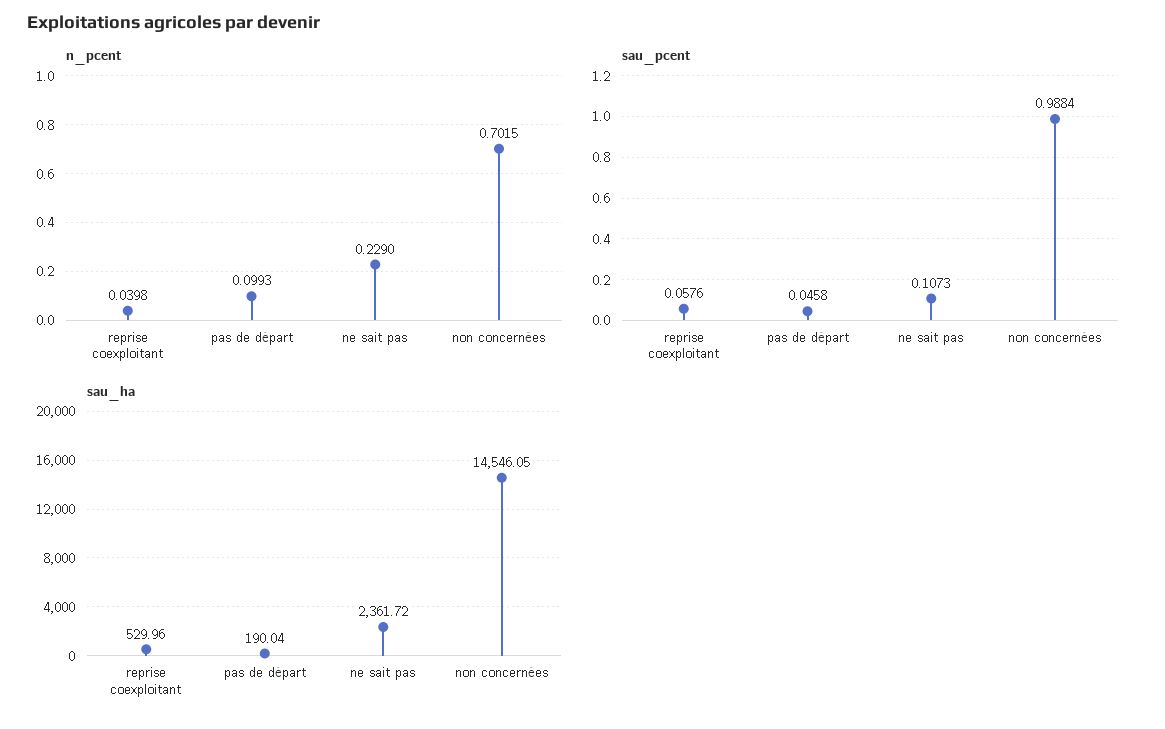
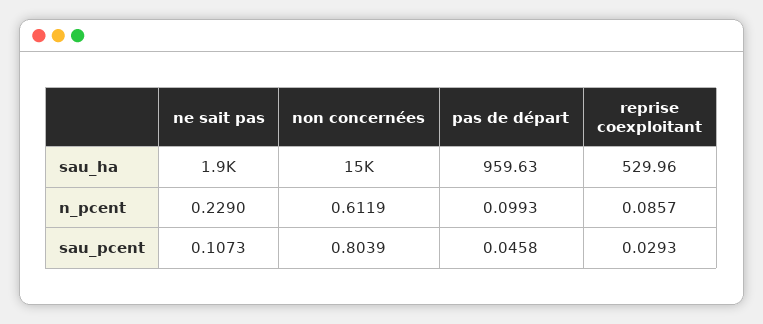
  {
    "n_pcent": {
-     "reprise coexploitant": 0.0398,
+     "reprise coexploitant": 0.0857,
      "pas de départ": 0.0993,
      "ne sait pas": 0.229,
-     "non concernées": 0.7015
+     "non concernées": 0.6119
    },
    "sau_pcent": {
-     "reprise coexploitant": 0.0576,
+     "reprise coexploitant": 0.0293,
      "pas de départ": 0.0458,
      "ne sait pas": 0.1073,
-     "non concernées": 0.9884
+     "non concernées": 0.8039
    },
    "sau_ha": {
      "reprise coexploitant": 529.96,
-     "pas de départ": 190.04,
+     "pas de départ": 959.63,
-     "ne sait pas": 2361.72,
+     "ne sait pas": 1900,
      "non concernées": 14546.05
    }
  }

